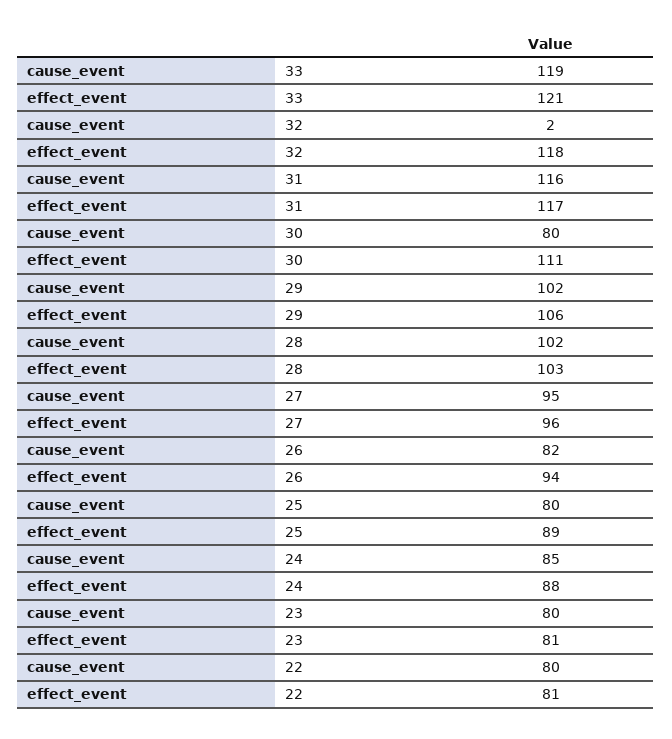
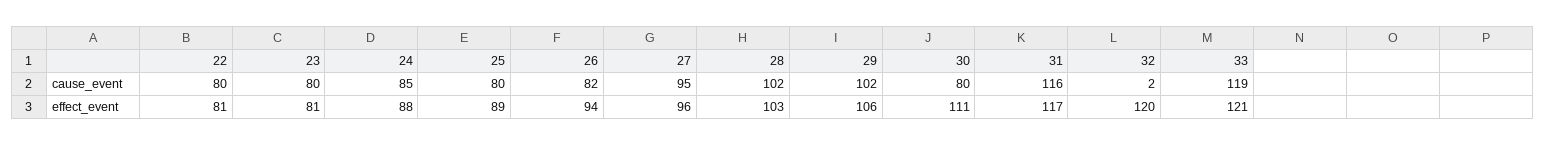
  {
    "cause_event": {
      "33": 119,
      "32": 2,
      "31": 116,
      "30": 80,
      "29": 102,
      "28": 102,
      "27": 95,
      "26": 82,
      "25": 80,
      "24": 85,
      "23": 80,
      "22": 80
    },
    "effect_event": {
      "33": 121,
-     "32": 118,
+     "32": 120,
      "31": 117,
      "30": 111,
      "29": 106,
      "28": 103,
      "27": 96,
      "26": 94,
      "25": 89,
      "24": 88,
      "23": 81,
      "22": 81
    }
  }

